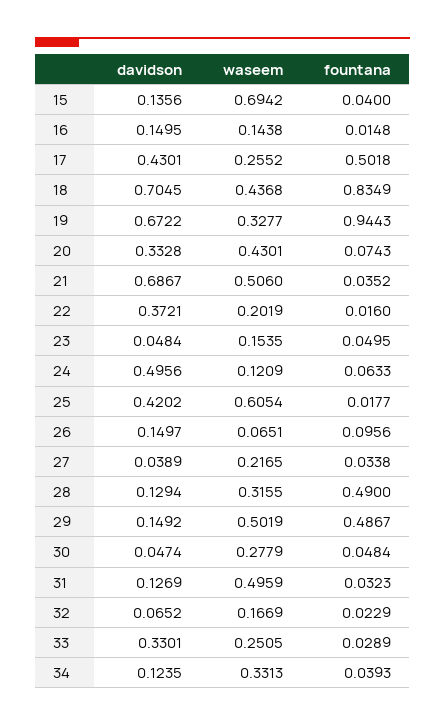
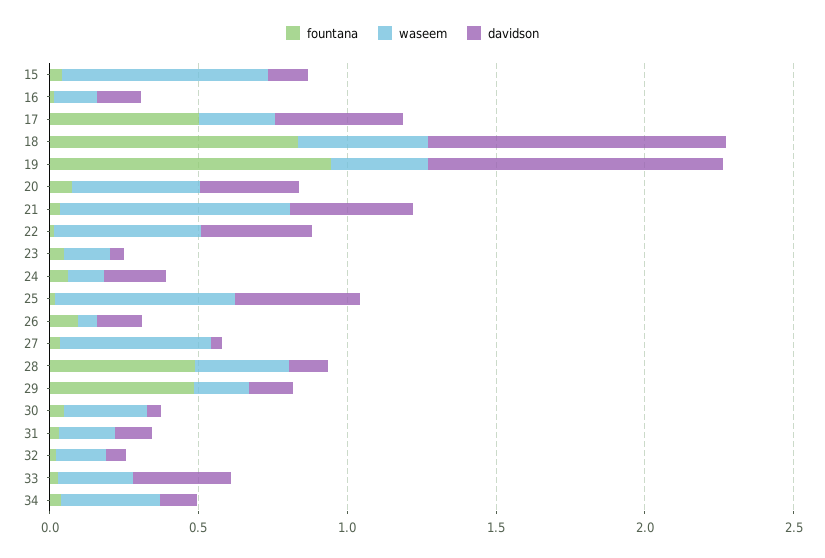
  {
    "davidson": {
      "15": 0.1356,
      "16": 0.1495,
      "17": 0.4301,
-     "18": 0.7045,
+     "18": 1,
-     "19": 0.6722,
+     "19": 1,
      "20": 0.3328,
-     "21": 0.6867,
+     "21": 0.4,
      "22": 0.3721,
      "23": 0.0484,
-     "24": 0.4956,
+     "24": 0.2,
      "25": 0.4202,
      "26": 0.1497,
      "27": 0.0389,
      "28": 0.1294,
      "29": 0.1492,
      "30": 0.0474,
      "31": 0.1269,
      "32": 0.0652,
      "33": 0.3301,
      "34": 0.1235
    },
    "waseem": {
      "15": 0.6942,
      "16": 0.1438,
      "17": 0.2552,
      "18": 0.4368,
      "19": 0.3277,
      "20": 0.4301,
-     "21": 0.506,
+     "21": 0.8,
-     "22": 0.2019,
+     "22": 0.5,
      "23": 0.1535,
      "24": 0.1209,
      "25": 0.6054,
      "26": 0.0651,
-     "27": 0.2165,
+     "27": 0.5,
      "28": 0.3155,
-     "29": 0.5019,
+     "29": 0.2,
      "30": 0.2779,
-     "31": 0.4959,
+     "31": 0.2,
      "32": 0.1669,
      "33": 0.2505,
      "34": 0.3313
    },
    "fountana": {
      "15": 0.04,
      "16": 0.0148,
      "17": 0.5018,
      "18": 0.8349,
      "19": 0.9443,
      "20": 0.0743,
      "21": 0.0352,
      "22": 0.016,
      "23": 0.0495,
      "24": 0.0633,
      "25": 0.0177,
      "26": 0.0956,
      "27": 0.0338,
      "28": 0.49,
      "29": 0.4867,
      "30": 0.0484,
      "31": 0.0323,
      "32": 0.0229,
      "33": 0.0289,
      "34": 0.0393
    }
  }

